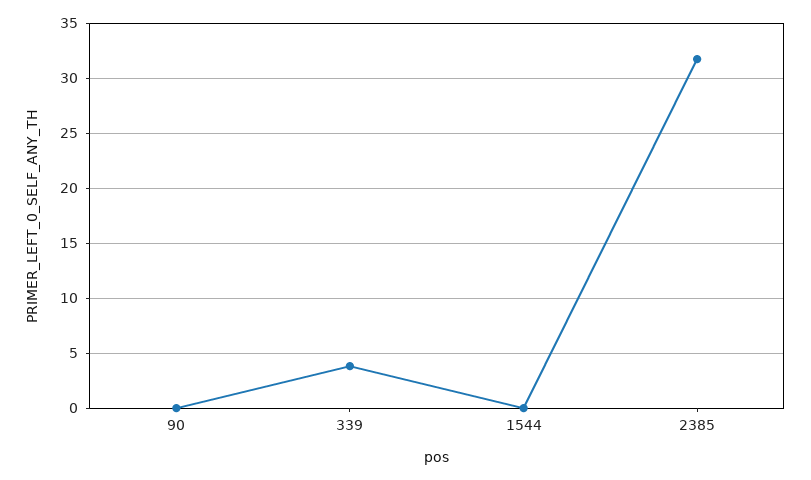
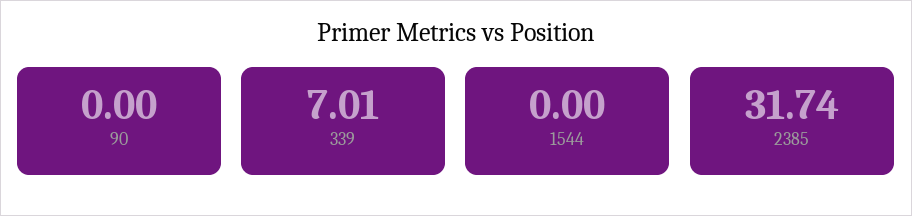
  {
    "90": 0,
-   "339": 4,
+   "339": 7.01,
    "1544": 0,
    "2385": 31.74
  }

